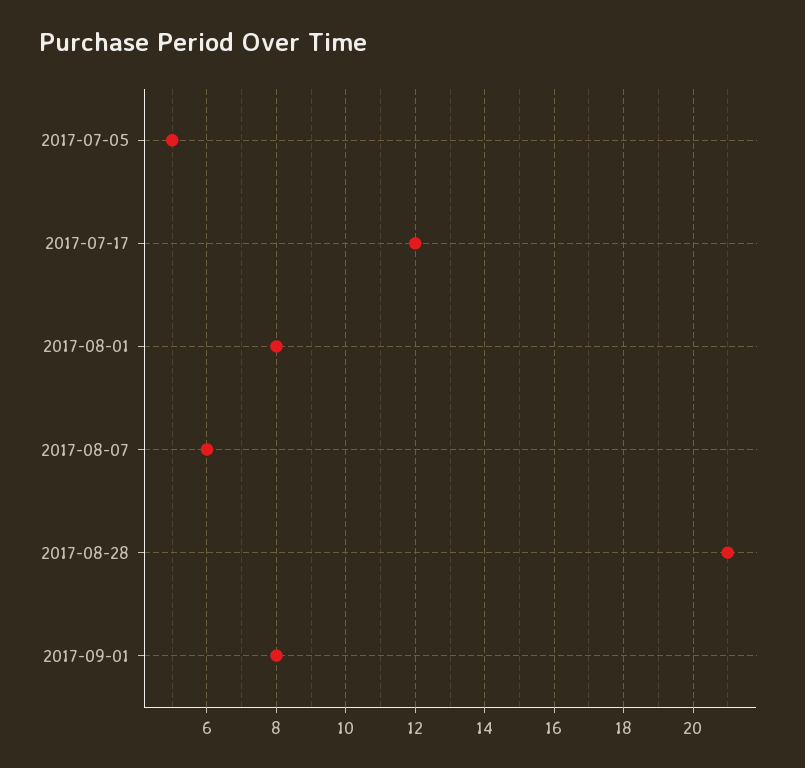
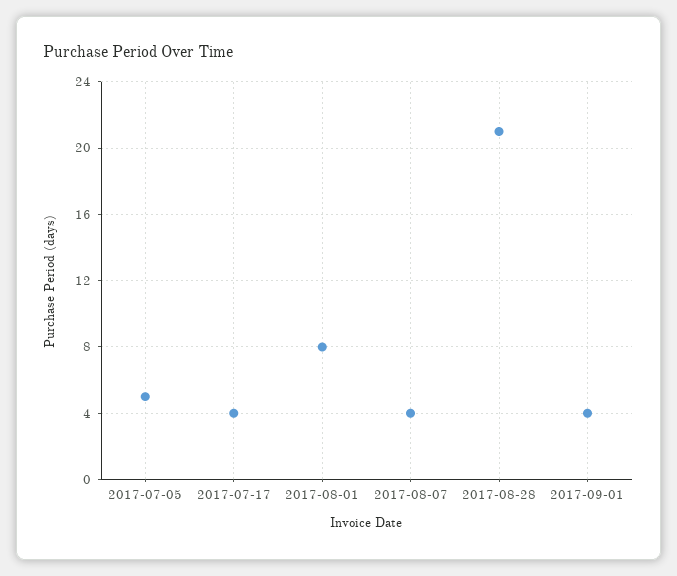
  {
    "2017-07-05": 5,
-   "2017-07-17": 12,
+   "2017-07-17": 4,
    "2017-08-01": 8,
-   "2017-08-07": 6,
+   "2017-08-07": 4,
    "2017-08-28": 21,
-   "2017-09-01": 8
+   "2017-09-01": 4
  }

